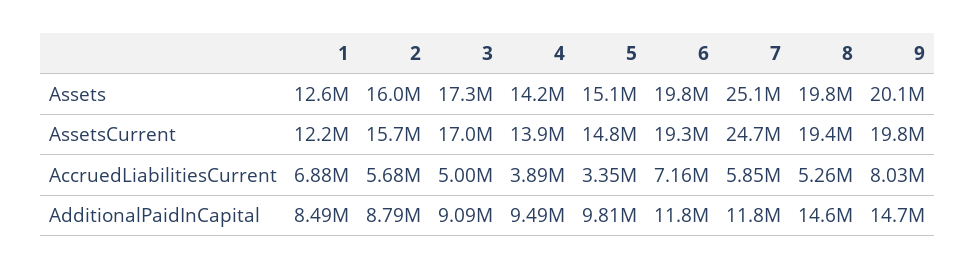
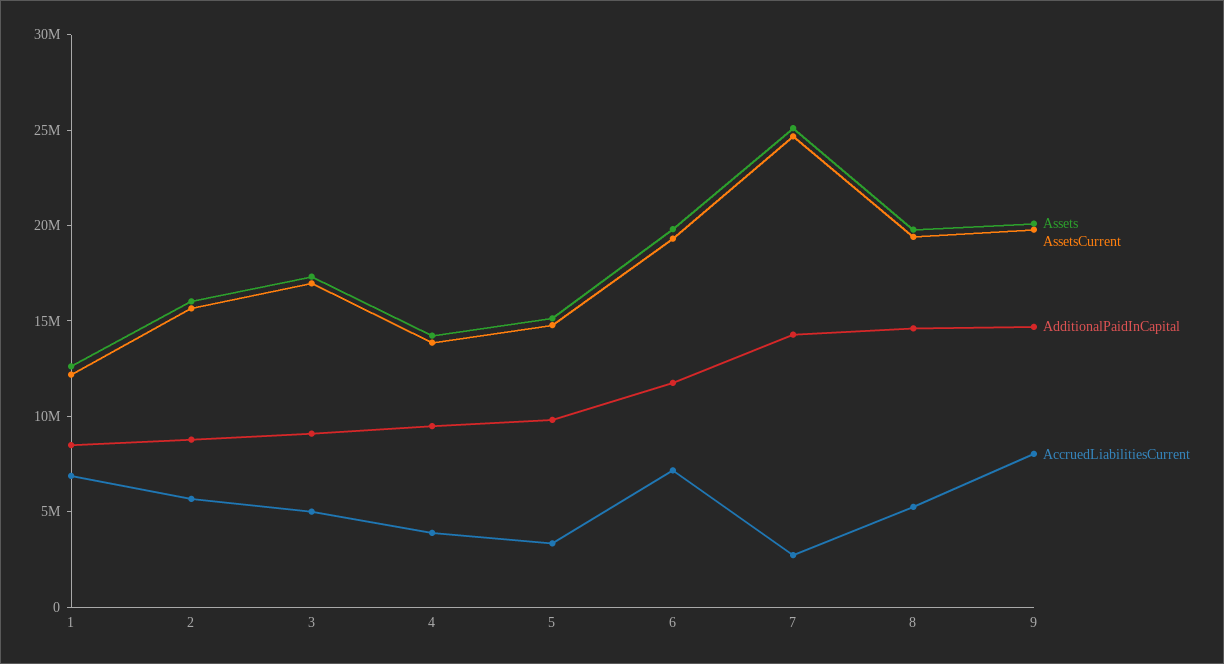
  {
    "Assets": {
      "1": 12600000,
      "2": 16000000,
      "3": 17300000,
      "4": 14200000,
      "5": 15100000,
      "6": 19800000,
      "7": 25100000,
      "8": 19800000,
      "9": 20100000
    },
    "AssetsCurrent": {
      "1": 12200000,
      "2": 15700000,
      "3": 17000000,
      "4": 13900000,
      "5": 14800000,
      "6": 19300000,
      "7": 24700000,
      "8": 19400000,
      "9": 19800000
    },
    "AccruedLiabilitiesCurrent": {
      "1": 6880000,
      "2": 5680000,
      "3": 5000000,
      "4": 3890000,
      "5": 3350000,
      "6": 7160000,
-     "7": 5850000,
+     "7": 3000000,
      "8": 5260000,
      "9": 8030000
    },
    "AdditionalPaidInCapital": {
      "1": 8490000,
      "2": 8790000,
      "3": 9090000,
      "4": 9490000,
      "5": 9810000,
      "6": 11800000,
-     "7": 11800000,
+     "7": 14000000,
      "8": 14600000,
      "9": 14700000
    }
  }

